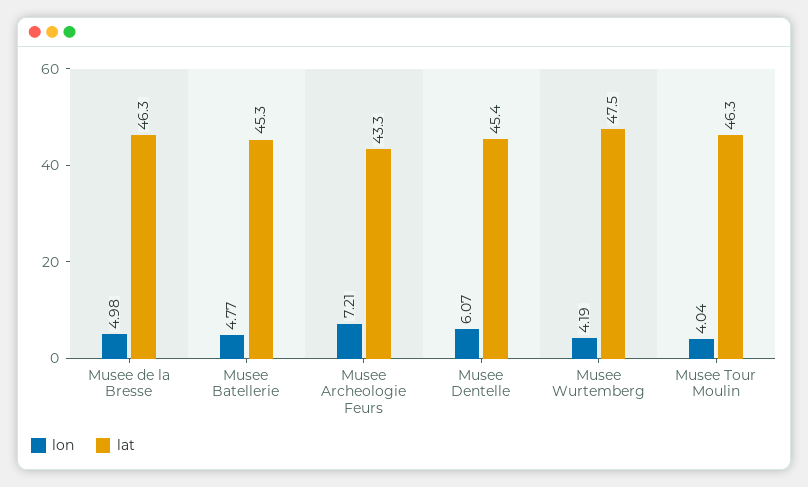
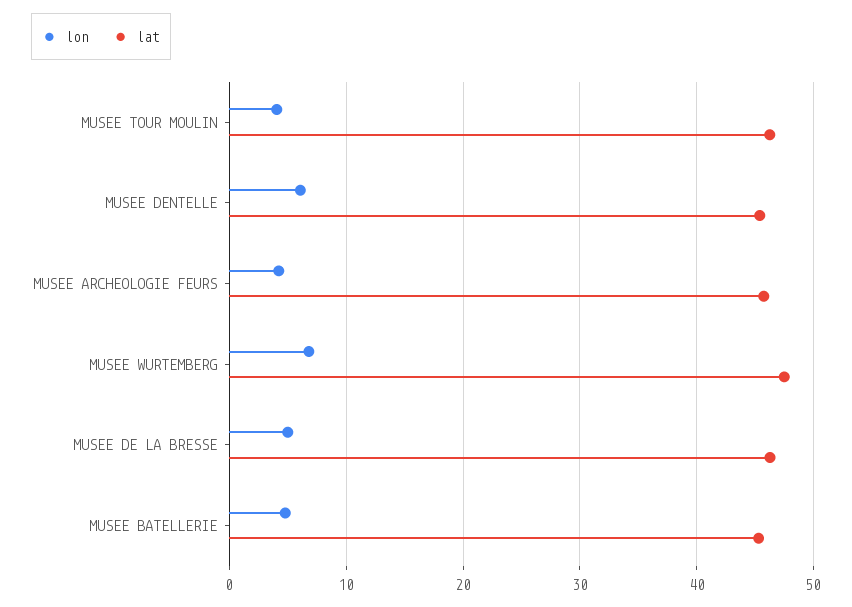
  {
    "lon": {
      "Musee de la Bresse": 4.98,
      "Musee Batellerie": 4.77,
-     "Musee Archeologie Feurs": 7.21,
+     "Musee Archeologie Feurs": 4,
      "Musee Dentelle": 6.07,
-     "Musee Wurtemberg": 4.19,
+     "Musee Wurtemberg": 7,
      "Musee Tour Moulin": 4.04
    },
    "lat": {
      "Musee de la Bresse": 46.3,
      "Musee Batellerie": 45.3,
-     "Musee Archeologie Feurs": 43.3,
+     "Musee Archeologie Feurs": 46,
      "Musee Dentelle": 45.4,
      "Musee Wurtemberg": 47.5,
      "Musee Tour Moulin": 46.3
    }
  }

